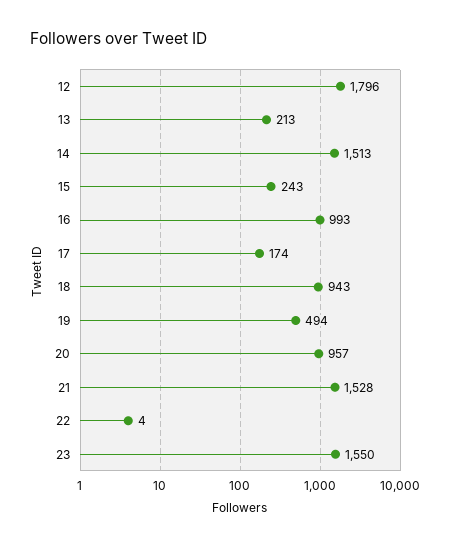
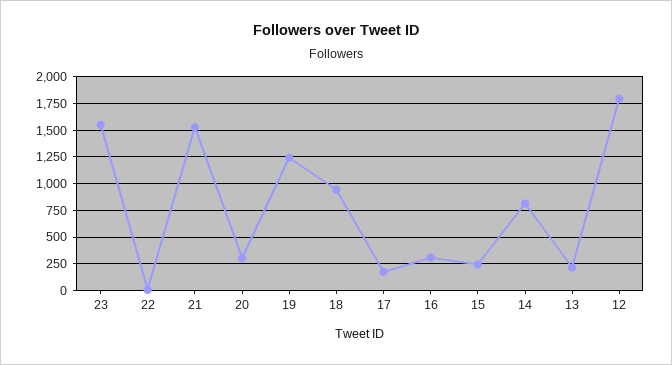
  {
    "12": 1796,
    "13": 213,
-   "14": 1513,
+   "14": 750,
    "15": 243,
-   "16": 993,
+   "16": 250,
    "17": 174,
    "18": 943,
-   "19": 494,
+   "19": 1250,
-   "20": 957,
+   "20": 250,
    "21": 1528,
    "22": 4,
    "23": 1550
  }

